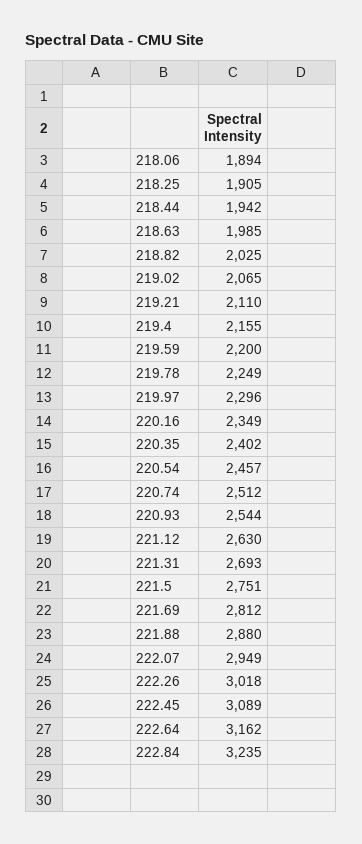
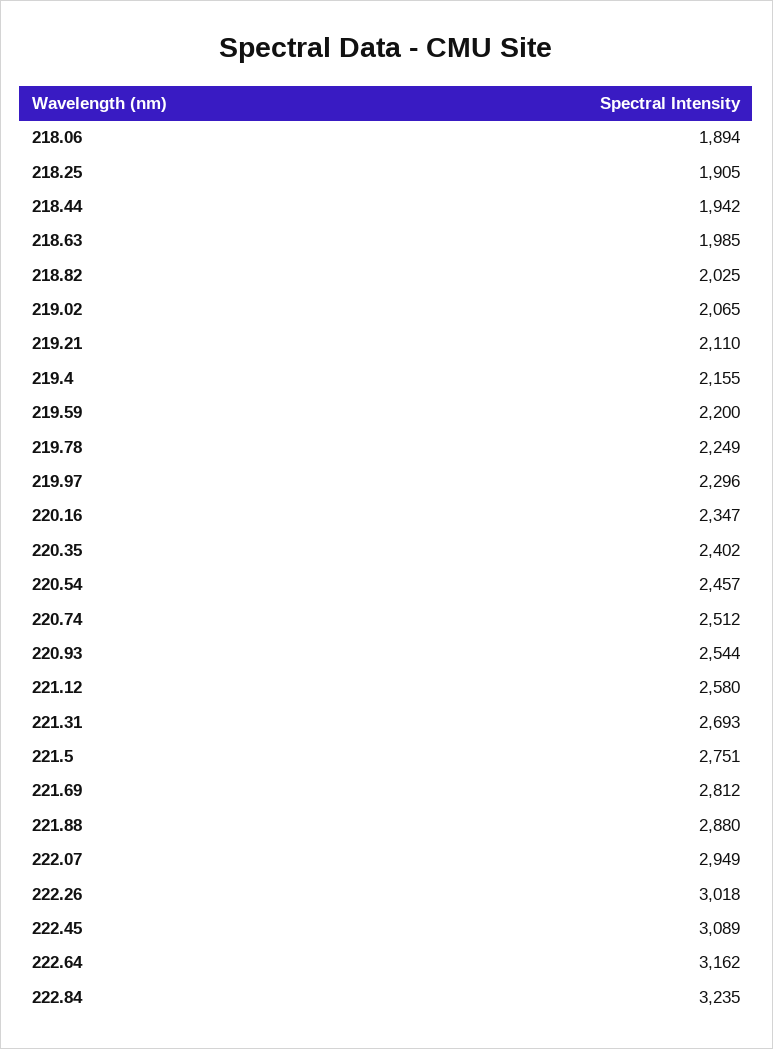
  {
    "218.06": 1894,
    "218.25": 1905,
    "218.44": 1942,
    "218.63": 1985,
    "218.82": 2025,
    "219.02": 2065,
    "219.21": 2110,
    "219.4": 2155,
    "219.59": 2200,
    "219.78": 2249,
    "219.97": 2296,
-   "220.16": 2349,
+   "220.16": 2347,
    "220.35": 2402,
    "220.54": 2457,
    "220.74": 2512,
    "220.93": 2544,
-   "221.12": 2630,
+   "221.12": 2580,
    "221.31": 2693,
    "221.5": 2751,
    "221.69": 2812,
    "221.88": 2880,
    "222.07": 2949,
    "222.26": 3018,
    "222.45": 3089,
    "222.64": 3162,
    "222.84": 3235
  }

